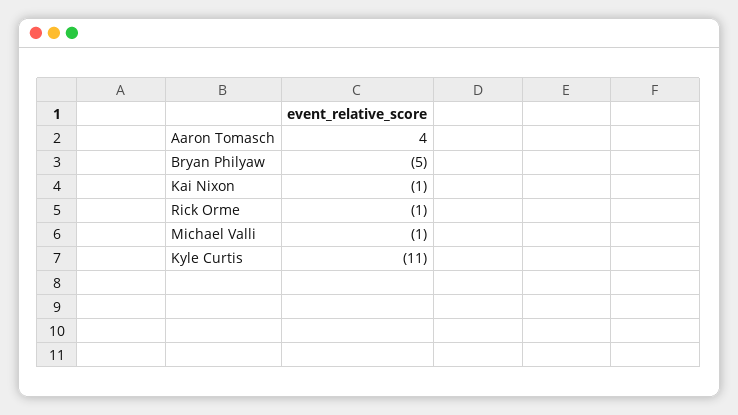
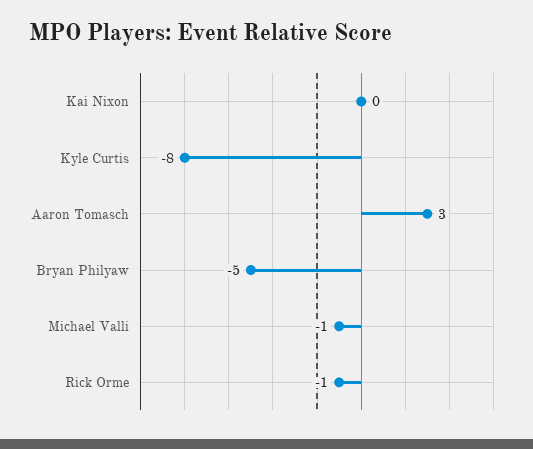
  {
-   "Aaron Tomasch": 4,
+   "Aaron Tomasch": 3,
    "Bryan Philyaw": -5,
-   "Kai Nixon": -1,
+   "Kai Nixon": 0,
    "Rick Orme": -1,
    "Michael Valli": -1,
-   "Kyle Curtis": -11
+   "Kyle Curtis": -8
  }

